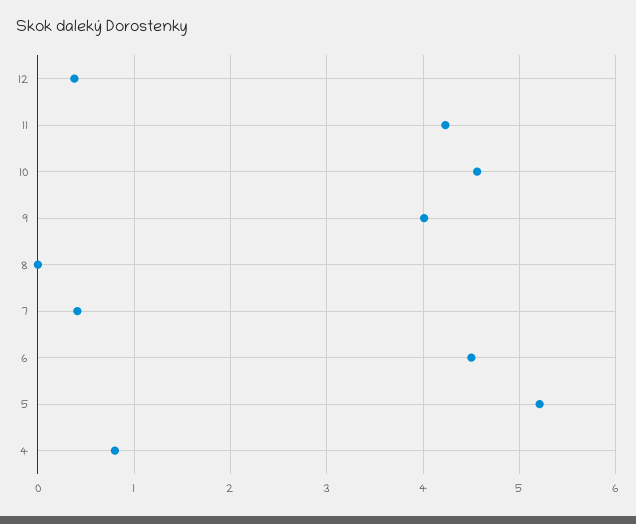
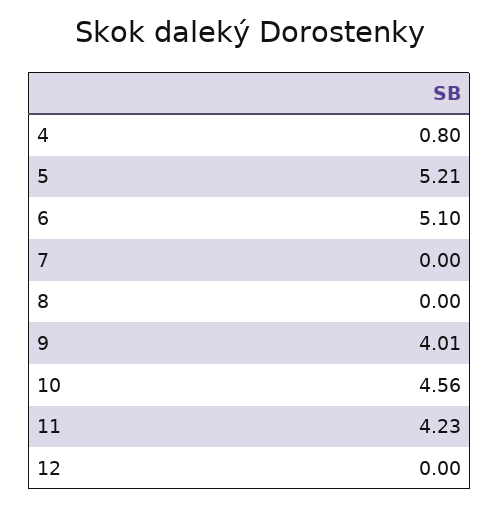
  {
-   "12": 0.4,
+   "12": 0,
    "11": 4.23,
    "10": 4.56,
    "9": 4.01,
    "8": 0,
-   "7": 0.4,
+   "7": 0,
-   "6": 4.5,
+   "6": 5.1,
    "5": 5.21,
    "4": 0.8
  }

